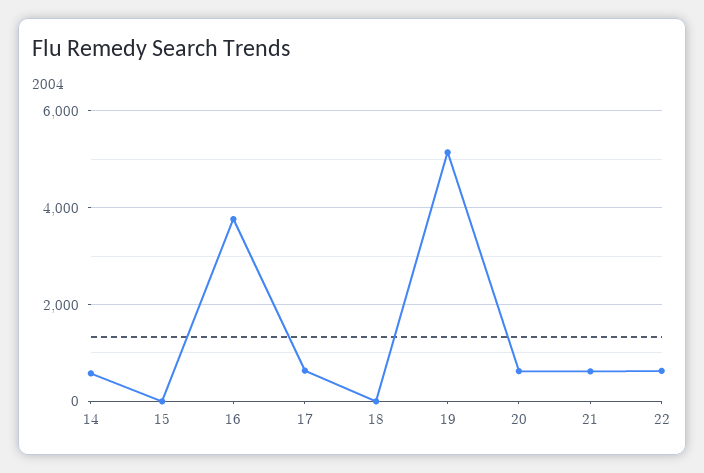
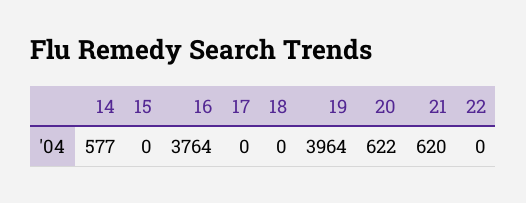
  {
    "14": 577,
    "15": 0,
    "16": 3764,
-   "17": 600,
+   "17": 0,
    "18": 0,
-   "19": 5200,
+   "19": 3964,
    "20": 622,
    "21": 620,
-   "22": 600
+   "22": 0
  }

